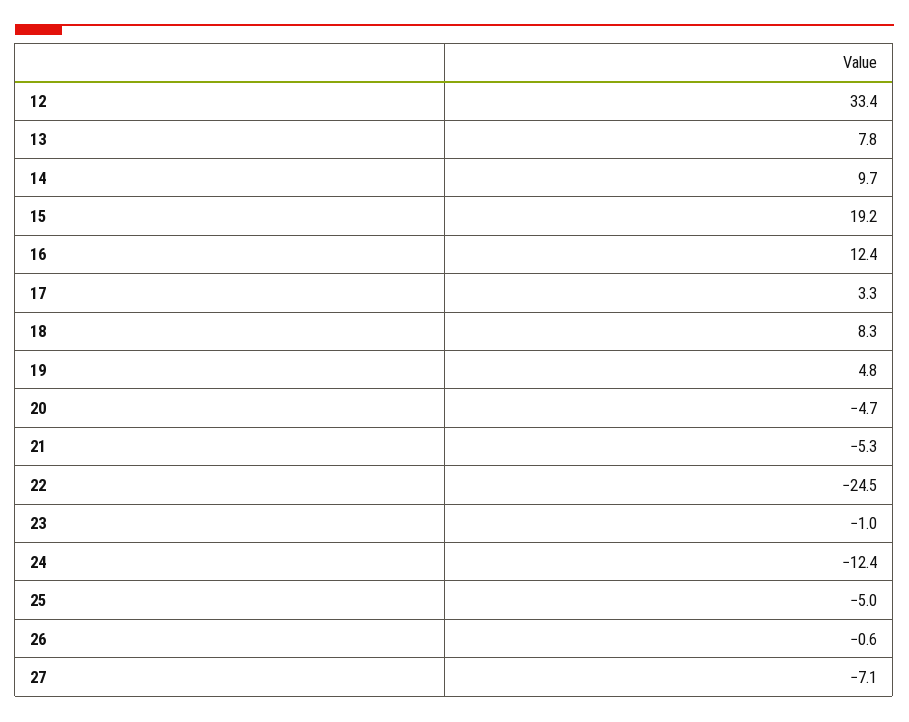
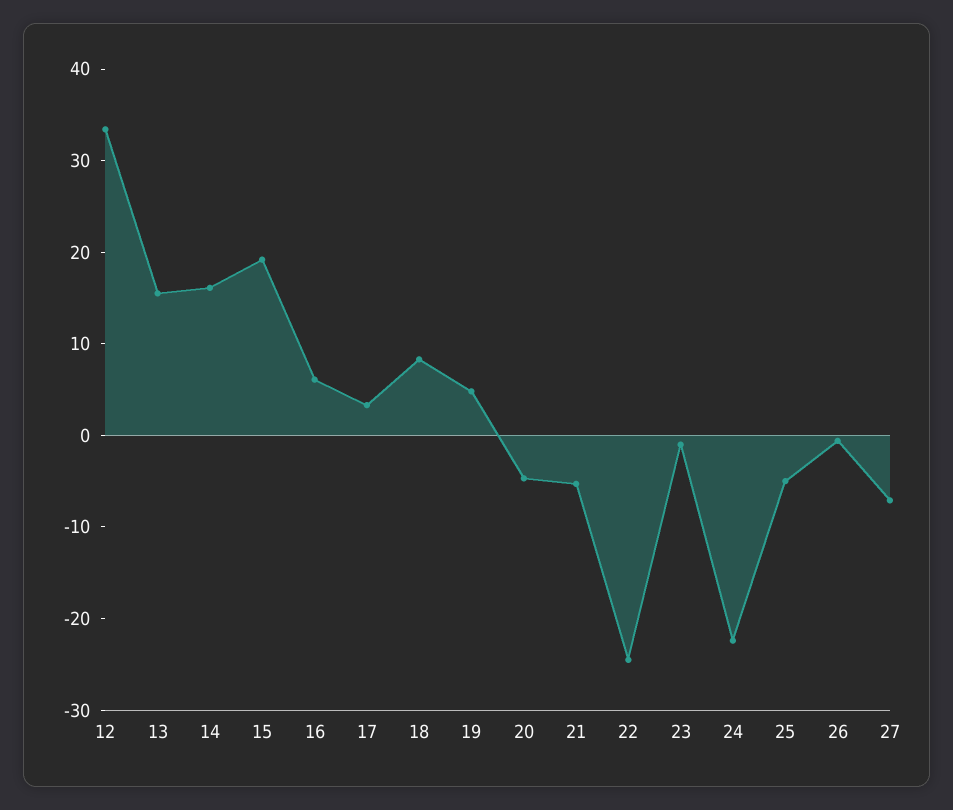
  {
    "12": 33.4,
-   "13": 7.8,
+   "13": 16,
-   "14": 9.7,
+   "14": 16,
    "15": 19.2,
-   "16": 12.4,
+   "16": 6,
    "17": 3.3,
    "18": 8.3,
    "19": 4.8,
    "20": -4.7,
    "21": -5.3,
    "22": -24.5,
    "23": -1,
-   "24": -12.4,
+   "24": -22,
    "25": -5,
    "26": -0.6,
    "27": -7.1
  }

